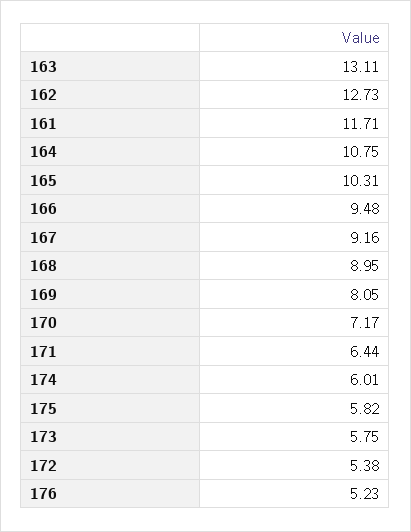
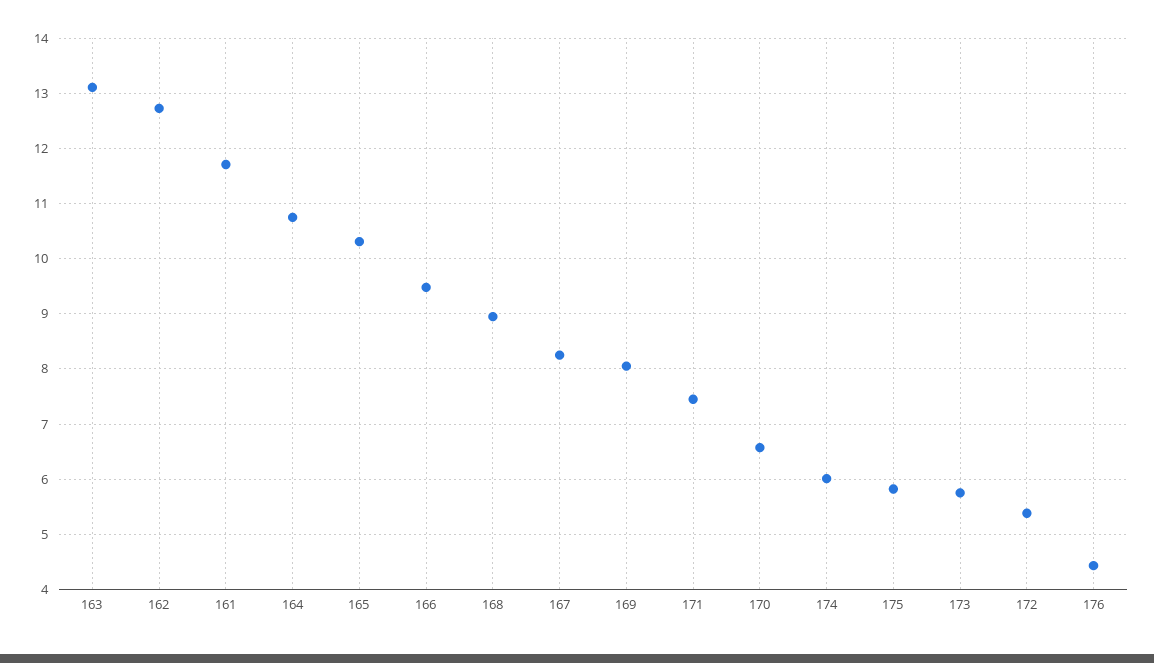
  {
    "163": 13.11,
    "162": 12.73,
    "161": 11.71,
    "164": 10.75,
    "165": 10.31,
    "166": 9.48,
-   "167": 9.16,
+   "167": 8.2,
    "168": 8.95,
    "169": 8.05,
-   "170": 7.17,
+   "170": 6.6,
-   "171": 6.44,
+   "171": 7.4,
    "174": 6.01,
    "175": 5.82,
    "173": 5.75,
    "172": 5.38,
-   "176": 5.23
+   "176": 4.4
  }

